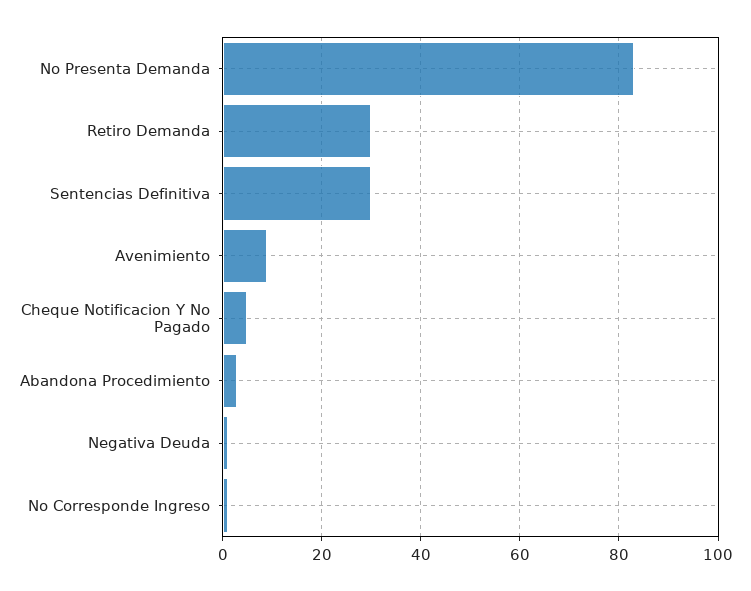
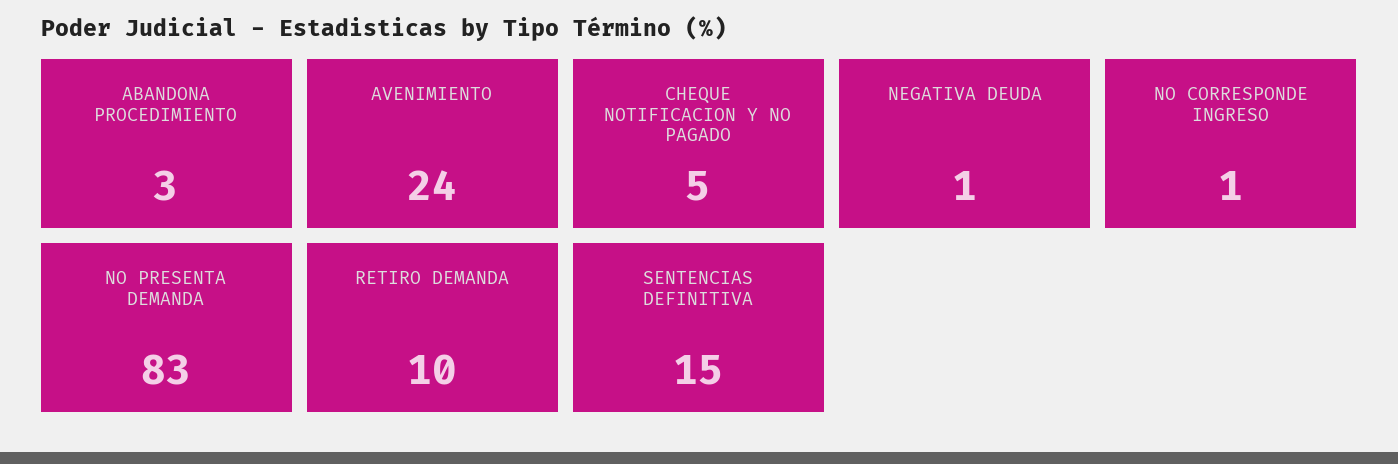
  {
    "No Presenta Demanda": 83,
-   "Retiro Demanda": 30,
+   "Retiro Demanda": 10,
-   "Sentencias Definitiva": 30,
+   "Sentencias Definitiva": 15,
-   "Avenimiento": 10,
+   "Avenimiento": 24,
    "Cheque Notificacion Y No Pagado": 5,
    "Abandona Procedimiento": 3,
    "Negativa Deuda": 1,
    "No Corresponde Ingreso": 1
  }

